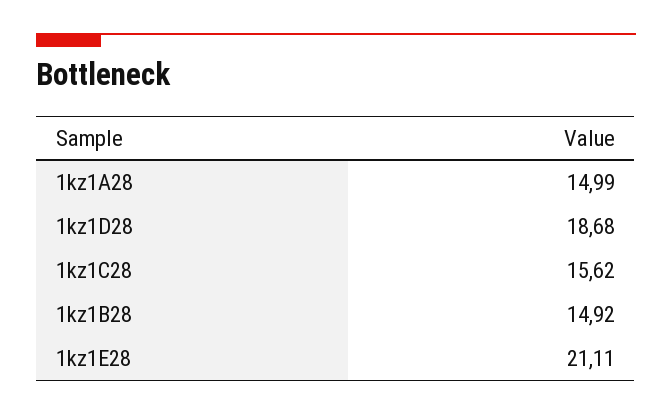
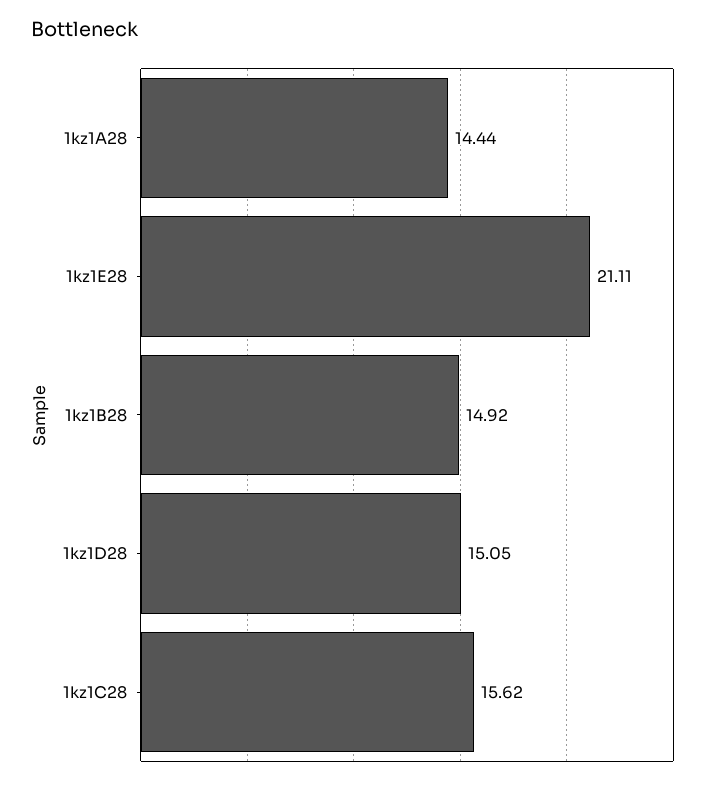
  {
-   "1kz1A28": 14.99,
+   "1kz1A28": 14.44,
-   "1kz1D28": 18.68,
+   "1kz1D28": 15.05,
    "1kz1C28": 15.62,
    "1kz1B28": 14.92,
    "1kz1E28": 21.11
  }

